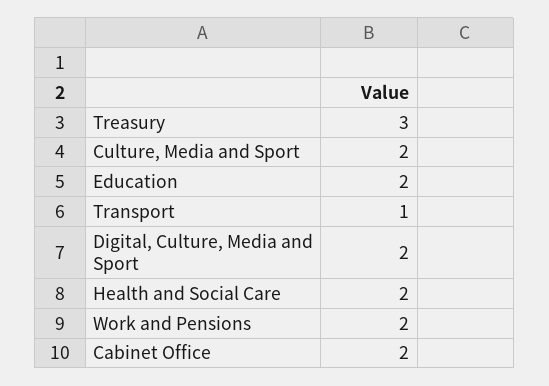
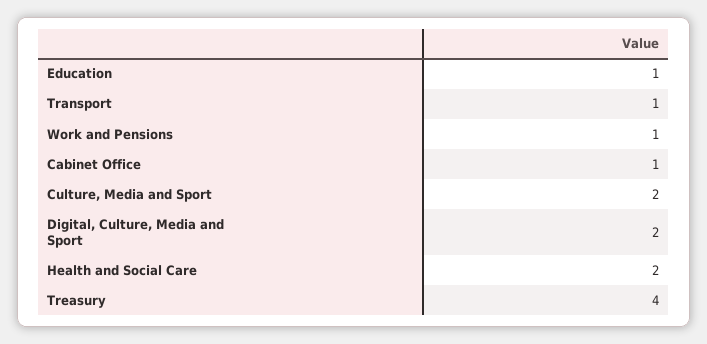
  {
-   "Treasury": 3,
+   "Treasury": 4,
    "Culture, Media and Sport": 2,
-   "Education": 2,
+   "Education": 1,
    "Transport": 1,
    "Digital, Culture, Media and Sport": 2,
    "Health and Social Care": 2,
-   "Work and Pensions": 2,
+   "Work and Pensions": 1,
-   "Cabinet Office": 2
+   "Cabinet Office": 1
  }

